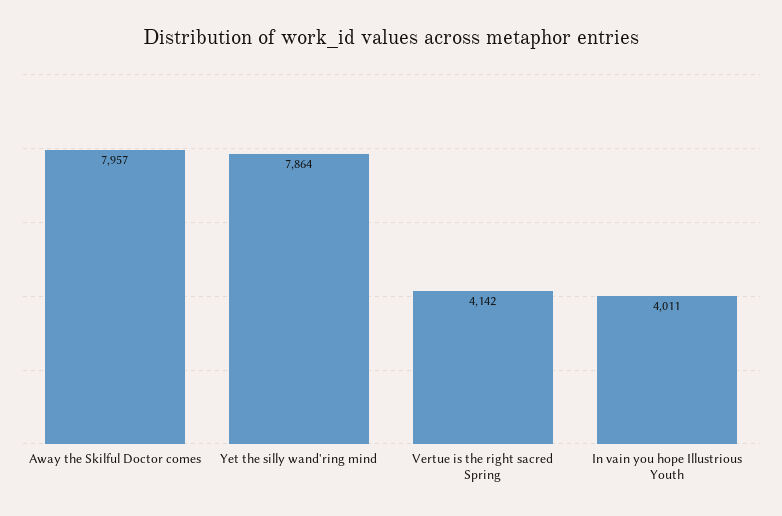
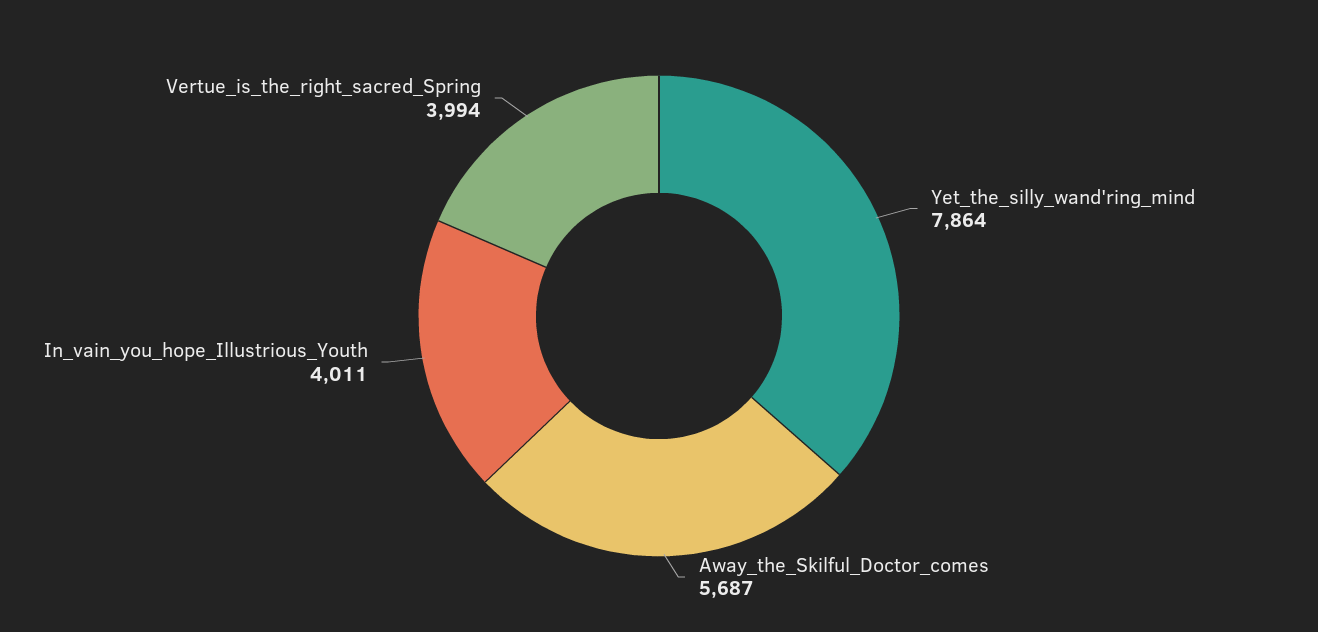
  {
-   "Away the Skilful Doctor comes": 7957,
+   "Away the Skilful Doctor comes": 5687,
    "Yet the silly wand'ring mind": 7864,
-   "Vertue is the right sacred Spring": 4142,
+   "Vertue is the right sacred Spring": 3994,
    "In vain you hope Illustrious Youth": 4011
  }

